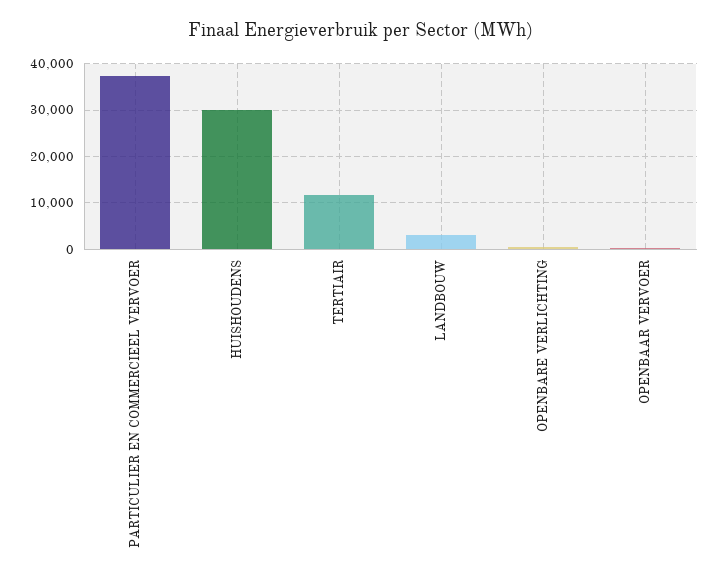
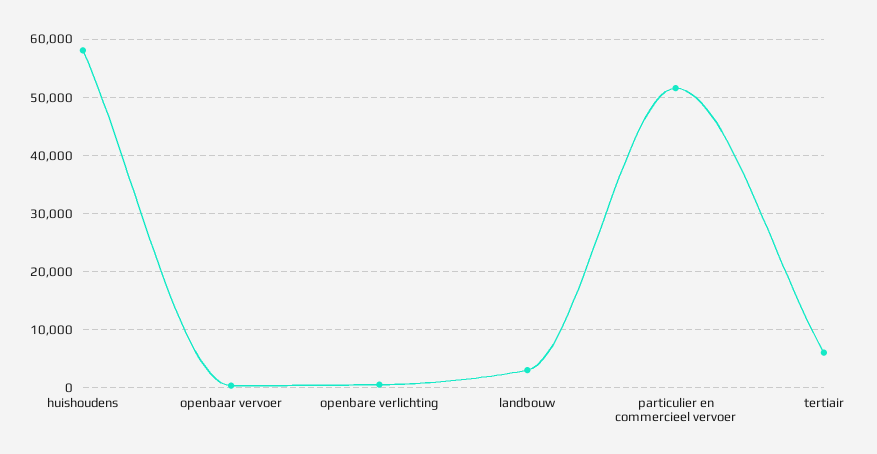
  {
-   "PARTICULIER EN COMMERCIEEL VERVOER": 38000,
+   "PARTICULIER EN COMMERCIEEL VERVOER": 52000,
-   "HUISHOUDENS": 30000,
+   "HUISHOUDENS": 58000,
-   "TERTIAIR": 12000,
+   "TERTIAIR": 6000,
    "LANDBOUW": 4000,
    "OPENBARE VERLICHTING": 0,
    "OPENBAAR VERVOER": 0
  }

